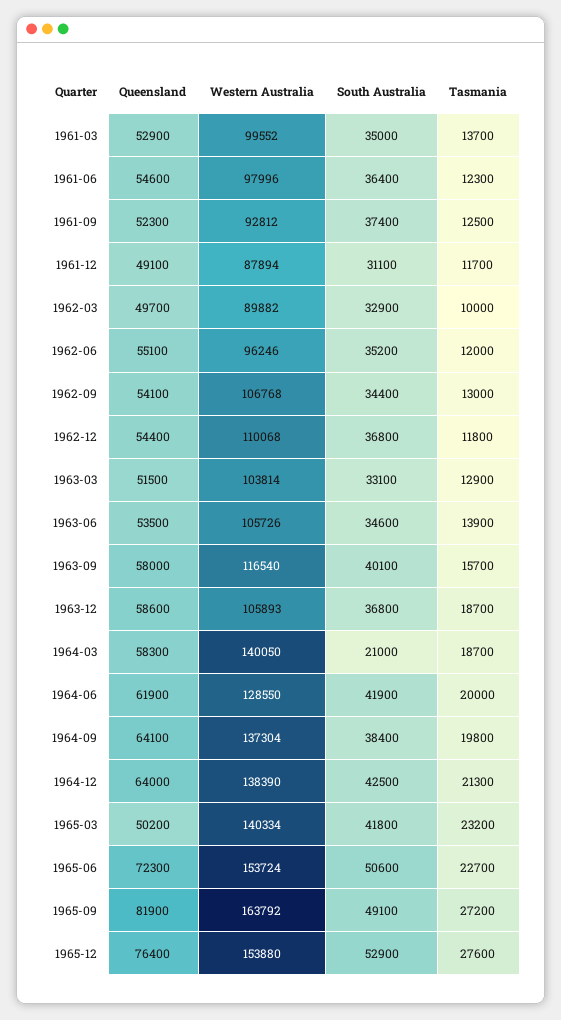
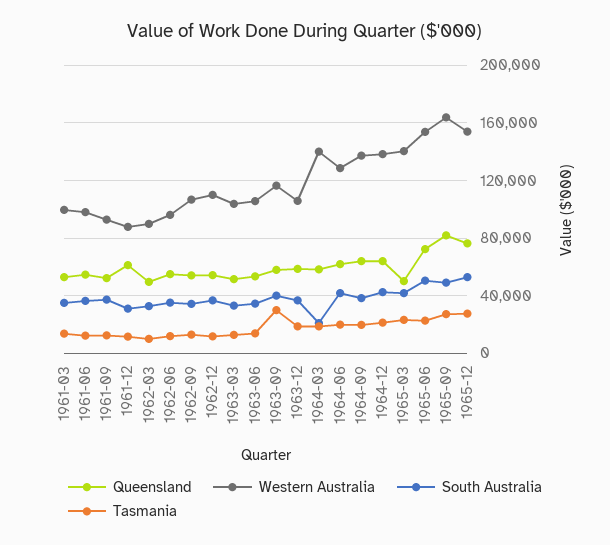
  {
    "Queensland": {
      "1961-03": 52900,
      "1961-06": 54600,
      "1961-09": 52300,
-     "1961-12": 49100,
+     "1961-12": 60000,
      "1962-03": 49700,
      "1962-06": 55100,
      "1962-09": 54100,
      "1962-12": 54400,
      "1963-03": 51500,
      "1963-06": 53500,
      "1963-09": 58000,
      "1963-12": 58600,
      "1964-03": 58300,
      "1964-06": 61900,
      "1964-09": 64100,
      "1964-12": 64000,
      "1965-03": 50200,
      "1965-06": 72300,
      "1965-09": 81900,
      "1965-12": 76400
    },
    "Western Australia": {
      "1961-03": 99552,
      "1961-06": 97996,
      "1961-09": 92812,
      "1961-12": 87894,
      "1962-03": 89882,
      "1962-06": 96246,
      "1962-09": 106768,
      "1962-12": 110068,
      "1963-03": 103814,
      "1963-06": 105726,
      "1963-09": 116540,
      "1963-12": 105893,
      "1964-03": 140050,
      "1964-06": 128550,
      "1964-09": 137304,
      "1964-12": 138390,
      "1965-03": 140334,
      "1965-06": 153724,
      "1965-09": 163792,
      "1965-12": 153880
    },
    "South Australia": {
      "1961-03": 35000,
      "1961-06": 36400,
      "1961-09": 37400,
      "1961-12": 31100,
      "1962-03": 32900,
      "1962-06": 35200,
      "1962-09": 34400,
      "1962-12": 36800,
      "1963-03": 33100,
      "1963-06": 34600,
      "1963-09": 40100,
      "1963-12": 36800,
      "1964-03": 21000,
      "1964-06": 41900,
      "1964-09": 38400,
      "1964-12": 42500,
      "1965-03": 41800,
      "1965-06": 50600,
      "1965-09": 49100,
      "1965-12": 52900
    },
    "Tasmania": {
      "1961-03": 13700,
      "1961-06": 12300,
      "1961-09": 12500,
      "1961-12": 11700,
      "1962-03": 10000,
      "1962-06": 12000,
      "1962-09": 13000,
      "1962-12": 11800,
      "1963-03": 12900,
      "1963-06": 13900,
-     "1963-09": 15700,
+     "1963-09": 30000,
      "1963-12": 18700,
      "1964-03": 18700,
      "1964-06": 20000,
      "1964-09": 19800,
      "1964-12": 21300,
      "1965-03": 23200,
      "1965-06": 22700,
      "1965-09": 27200,
      "1965-12": 27600
    }
  }

